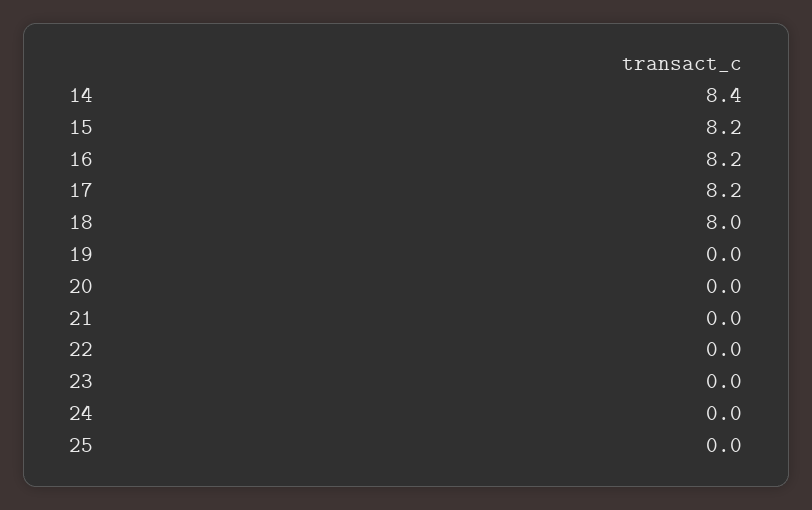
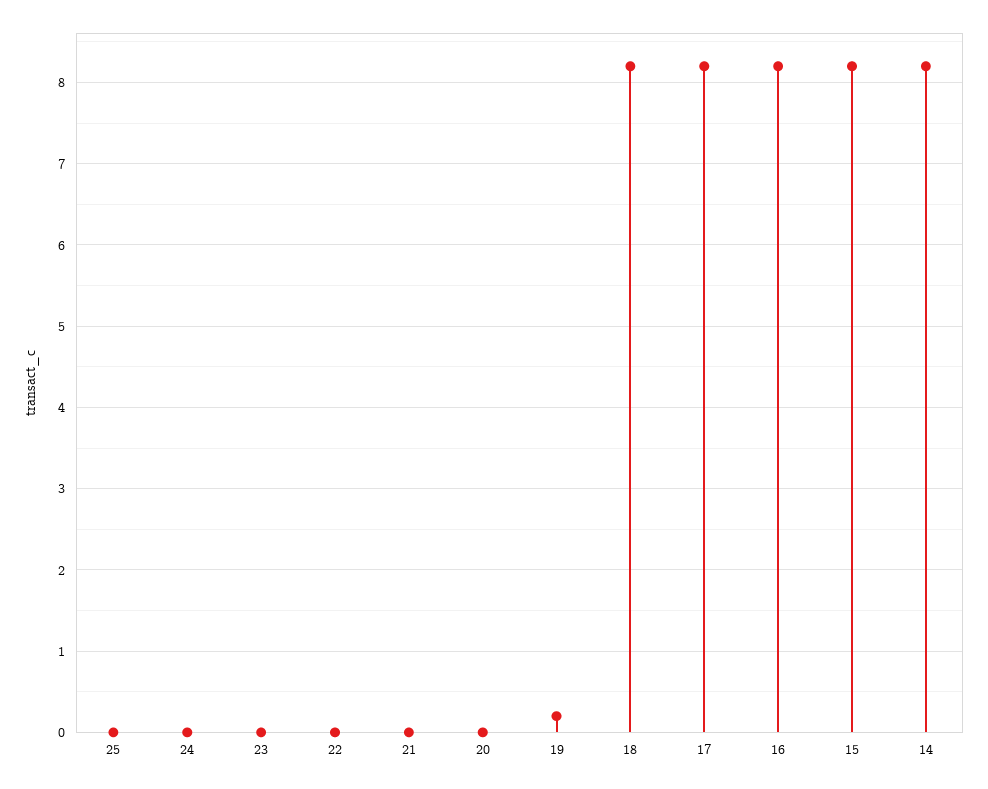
  {
-   "14": 8.4,
+   "14": 8.2,
    "15": 8.2,
    "16": 8.2,
    "17": 8.2,
-   "18": 8,
+   "18": 8.2,
-   "19": 0,
+   "19": 0.2,
    "20": 0,
    "21": 0,
    "22": 0,
    "23": 0,
    "24": 0,
    "25": 0
  }

